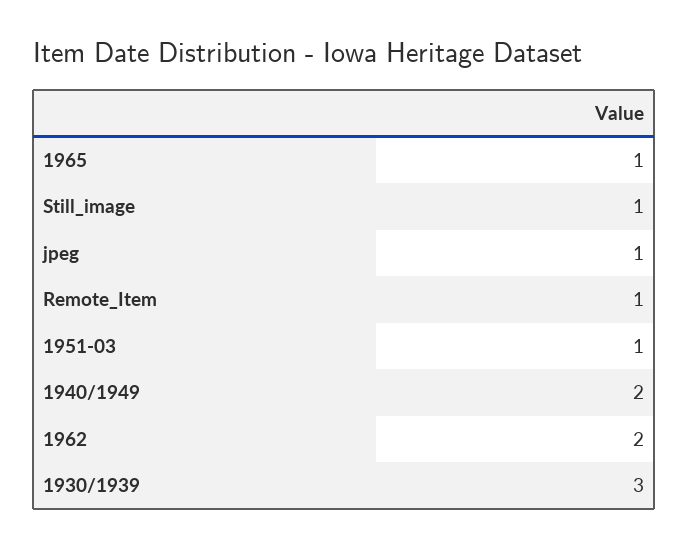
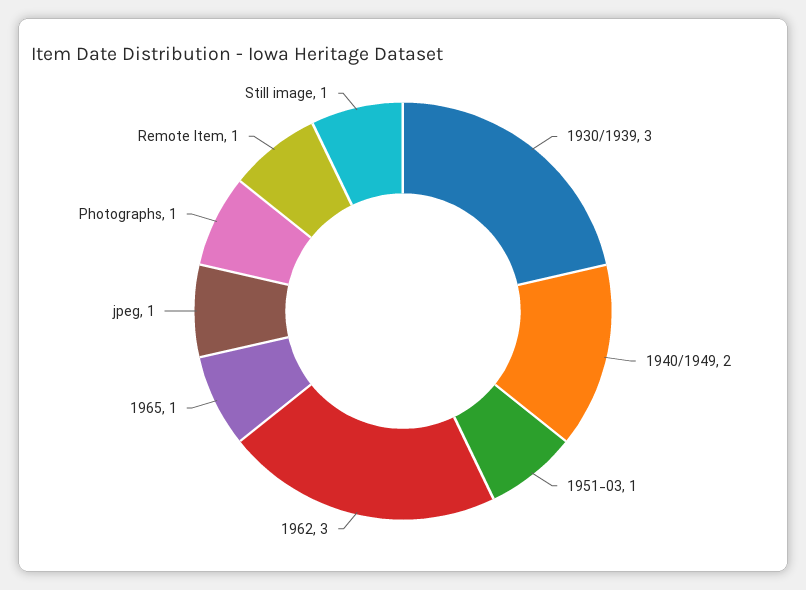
  {
    "1965": 1,
    "Still_image": 1,
    "jpeg": 1,
    "Remote_Item": 1,
    "1951-03": 1,
    "1940/1949": 2,
-   "1962": 2,
+   "1962": 3,
-   "1930/1939": 3
+   "1930/1939": 3,
+   "Photographs": 1
  }

